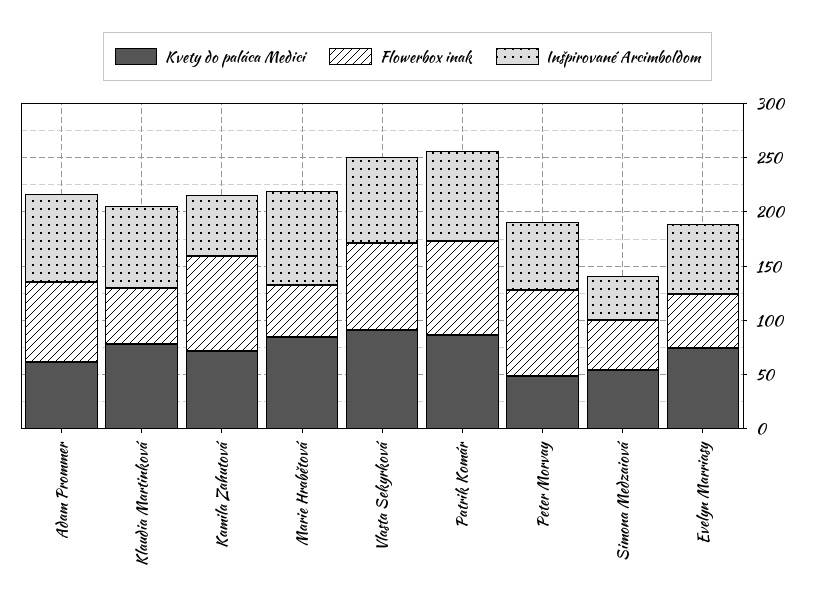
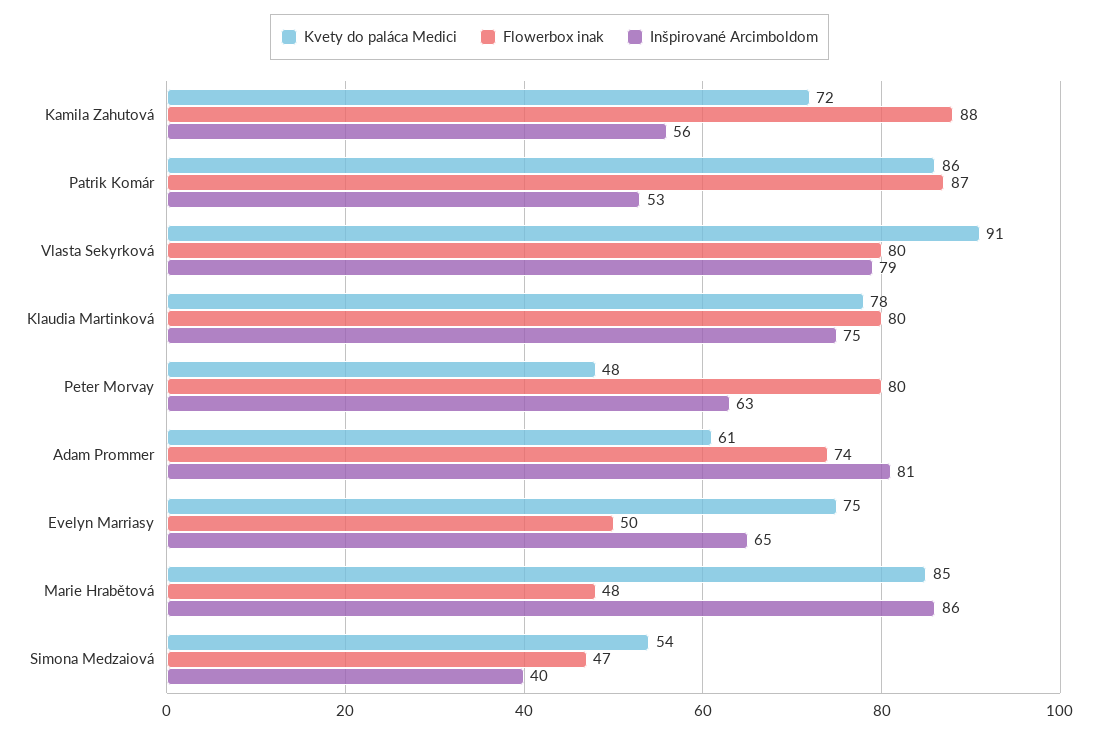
  {
    "Kvety do paláca Medici": {
      "Adam Prommer": 61,
      "Klaudia Martinková": 78,
      "Kamila Zahutová": 72,
      "Marie Hrabětová": 85,
      "Vlasta Sekyrková": 91,
      "Patrik Komár": 86,
      "Peter Morvay": 48,
      "Simona Medzaiová": 54,
      "Evelyn Marriasy": 75
    },
    "Flowerbox inak": {
      "Adam Prommer": 74,
-     "Klaudia Martinková": 50,
+     "Klaudia Martinková": 80,
      "Kamila Zahutová": 88,
      "Marie Hrabětová": 48,
      "Vlasta Sekyrková": 80,
      "Patrik Komár": 87,
      "Peter Morvay": 80,
      "Simona Medzaiová": 47,
      "Evelyn Marriasy": 50
    },
    "Inšpirované Arcimboldom": {
      "Adam Prommer": 81,
      "Klaudia Martinková": 75,
      "Kamila Zahutová": 56,
      "Marie Hrabětová": 86,
      "Vlasta Sekyrková": 79,
-     "Patrik Komár": 80,
+     "Patrik Komár": 53,
      "Peter Morvay": 63,
      "Simona Medzaiová": 40,
      "Evelyn Marriasy": 65
    }
  }

